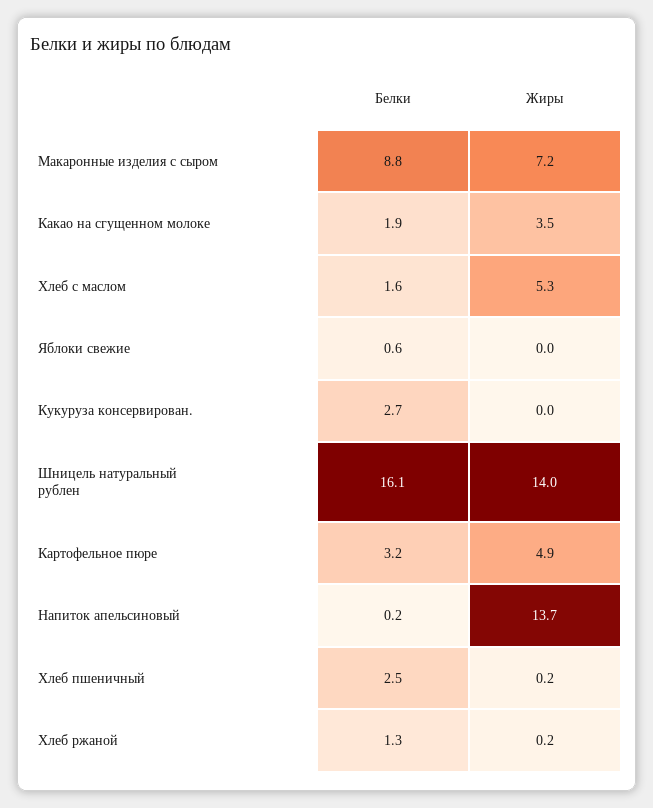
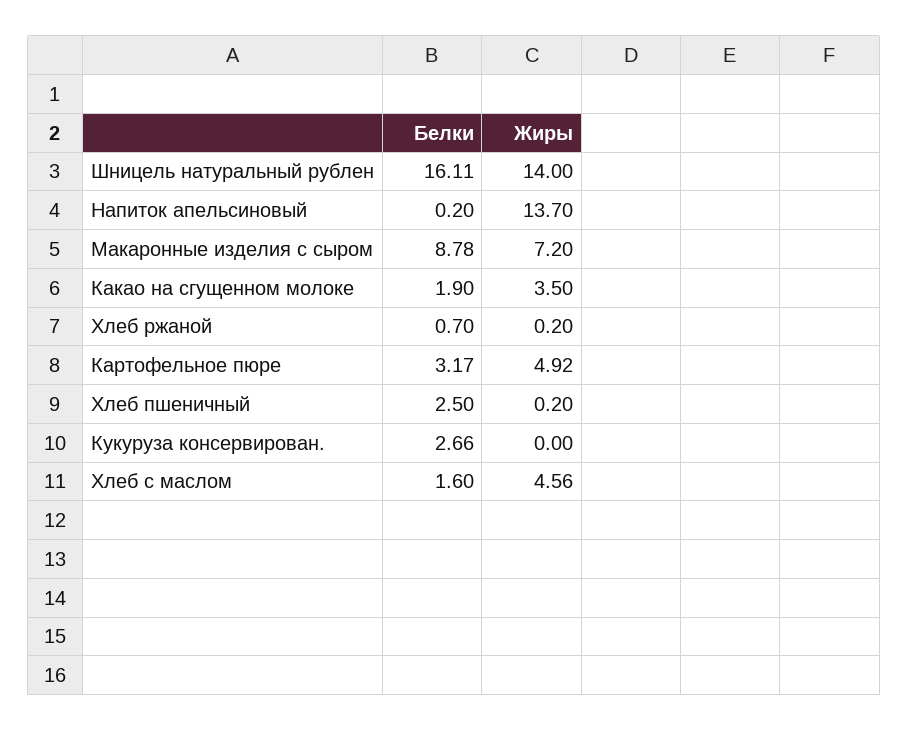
  {
    "Белки": {
      "Макаронные изделия с сыром": 8.78,
      "Какао на сгущенном молоке": 1.9,
      "Хлеб с маслом": 1.6,
-     "Яблоки свежие": 0.6,
      "Кукуруза консервирован.": 2.66,
      "Шницель натуральный рублен": 16.11,
      "Картофельное пюре": 3.17,
      "Напиток апельсиновый": 0.2,
      "Хлеб пшеничный": 2.5,
-     "Хлеб ржаной": 1.3
+     "Хлеб ржаной": 0.7
    },
    "Жиры": {
      "Макаронные изделия с сыром": 7.2,
      "Какао на сгущенном молоке": 3.5,
-     "Хлеб с маслом": 5.3,
+     "Хлеб с маслом": 4.56,
-     "Яблоки свежие": 0,
      "Кукуруза консервирован.": 0,
      "Шницель натуральный рублен": 14,
      "Картофельное пюре": 4.92,
      "Напиток апельсиновый": 13.7,
      "Хлеб пшеничный": 0.2,
      "Хлеб ржаной": 0.2
    }
  }

